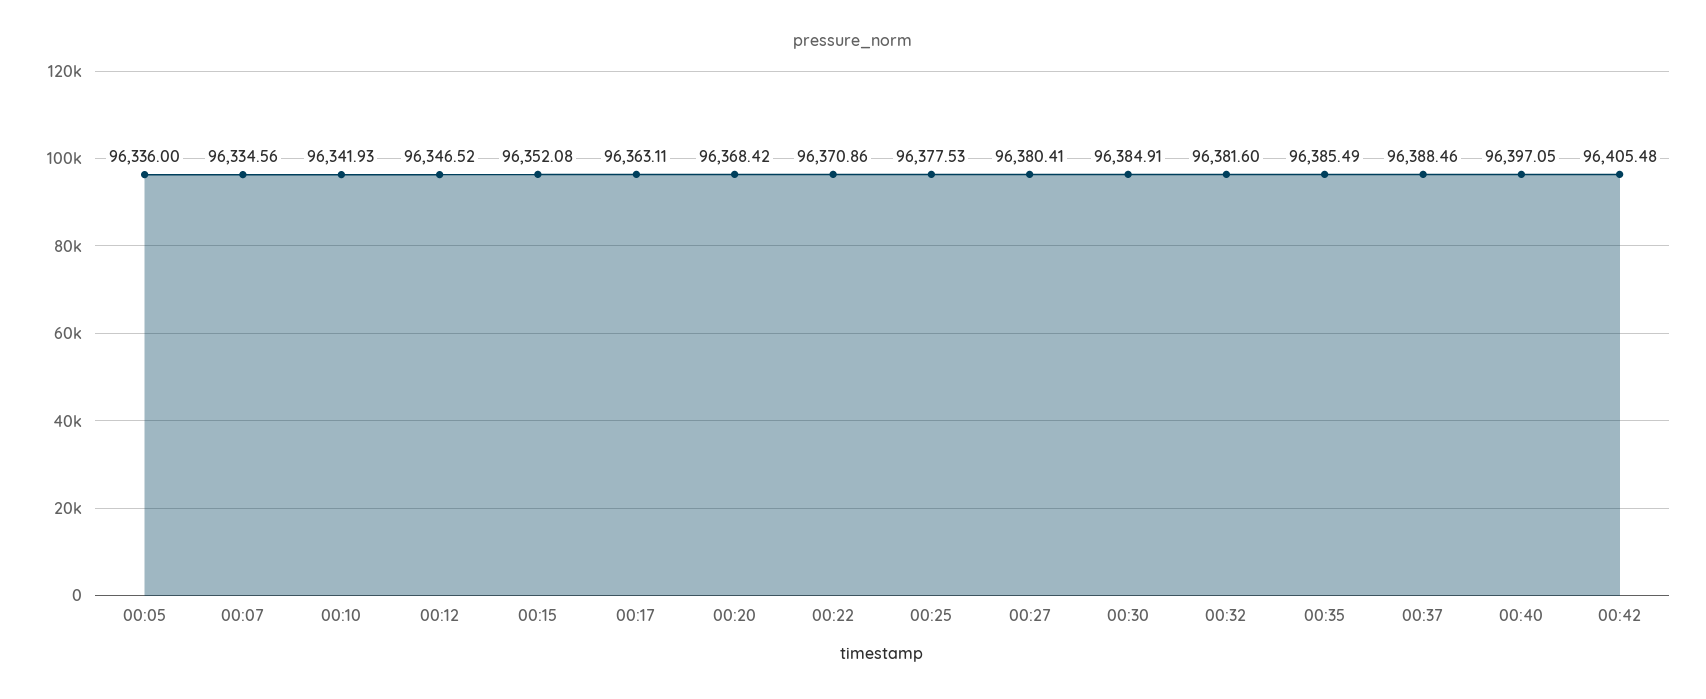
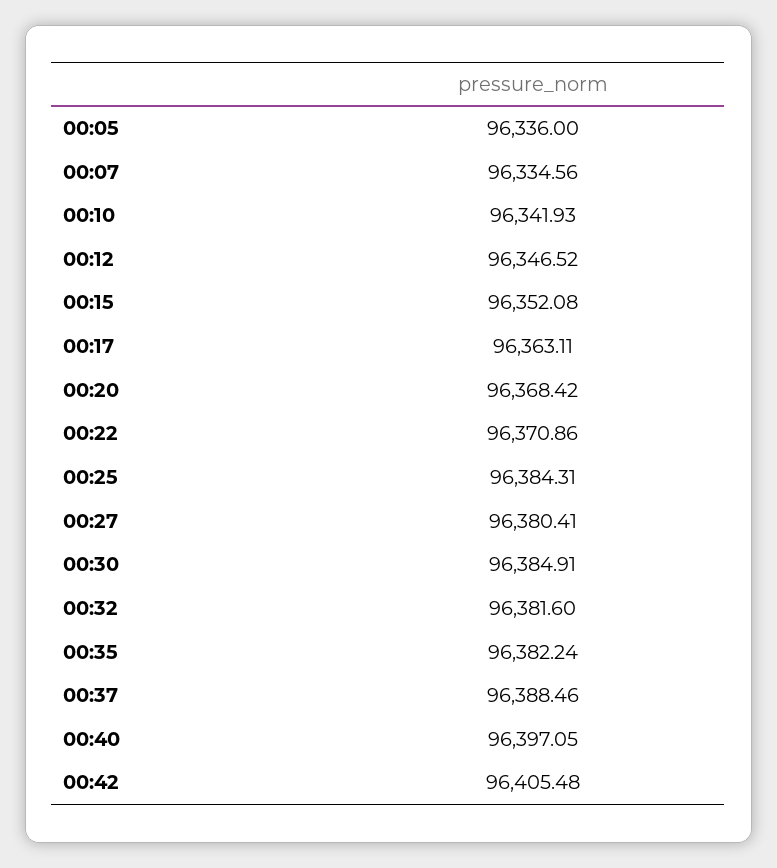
  {
    "00:05": 96336,
    "00:07": 96334.56,
    "00:10": 96341.93,
    "00:12": 96346.52,
    "00:15": 96352.08,
    "00:17": 96363.11,
    "00:20": 96368.42,
    "00:22": 96370.86,
-   "00:25": 96377.53,
+   "00:25": 96384.31,
    "00:27": 96380.41,
    "00:30": 96384.91,
    "00:32": 96381.6,
-   "00:35": 96385.49,
+   "00:35": 96382.24,
    "00:37": 96388.46,
    "00:40": 96397.05,
    "00:42": 96405.48
  }

